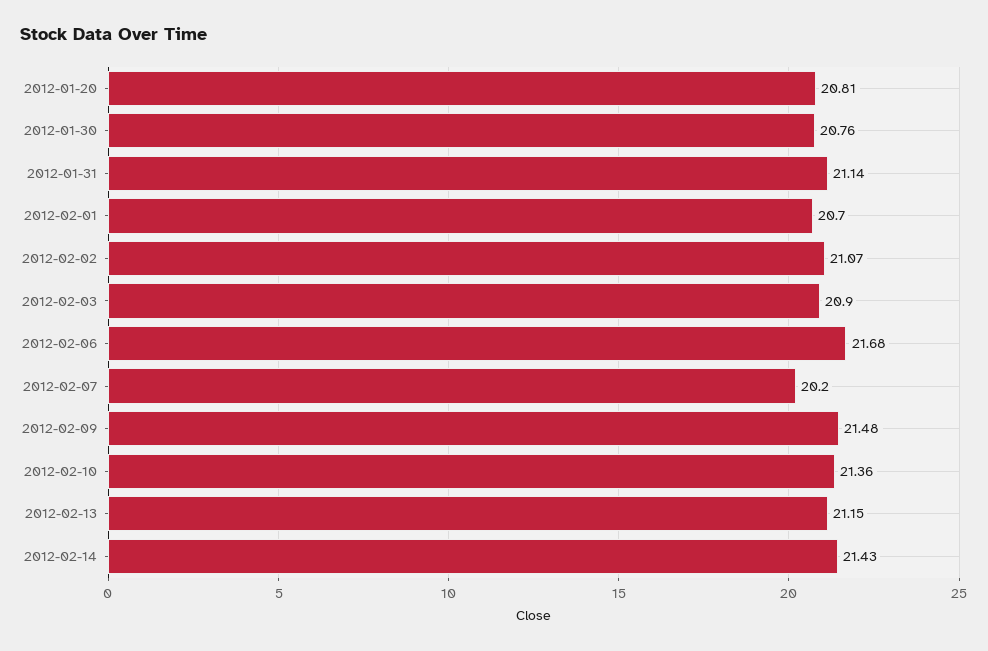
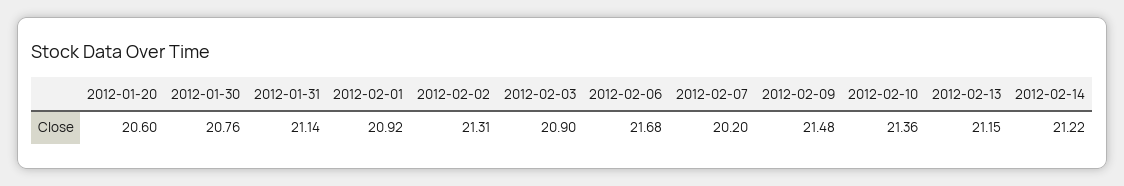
  {
-   "2012-01-20": 20.81,
+   "2012-01-20": 20.6,
    "2012-01-30": 20.76,
    "2012-01-31": 21.14,
-   "2012-02-01": 20.7,
+   "2012-02-01": 20.92,
-   "2012-02-02": 21.07,
+   "2012-02-02": 21.31,
    "2012-02-03": 20.9,
    "2012-02-06": 21.68,
    "2012-02-07": 20.2,
    "2012-02-09": 21.48,
    "2012-02-10": 21.36,
    "2012-02-13": 21.15,
-   "2012-02-14": 21.43
+   "2012-02-14": 21.22
  }

